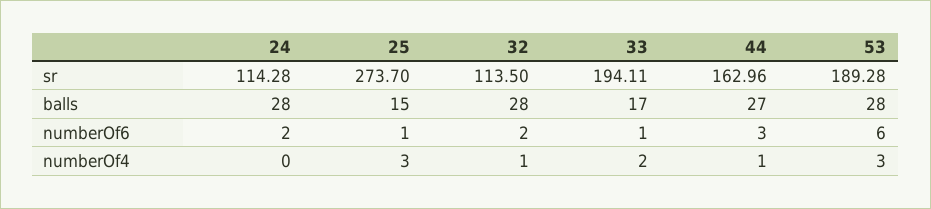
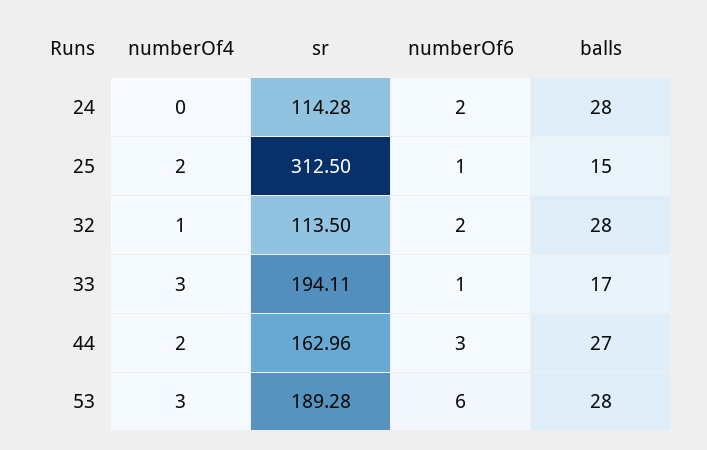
  {
    "24": {
      "sr": 114.28,
      "balls": 28,
      "numberOf6": 2,
      "numberOf4": 0
    },
    "25": {
-     "sr": 273.7,
+     "sr": 312.5,
      "balls": 15,
      "numberOf6": 1,
-     "numberOf4": 3
+     "numberOf4": 2
    },
    "32": {
      "sr": 113.5,
      "balls": 28,
      "numberOf6": 2,
      "numberOf4": 1
    },
    "33": {
      "sr": 194.11,
      "balls": 17,
      "numberOf6": 1,
-     "numberOf4": 2
+     "numberOf4": 3
    },
    "44": {
      "sr": 162.96,
      "balls": 27,
      "numberOf6": 3,
-     "numberOf4": 1
+     "numberOf4": 2
    },
    "53": {
      "sr": 189.28,
      "balls": 28,
      "numberOf6": 6,
      "numberOf4": 3
    }
  }

